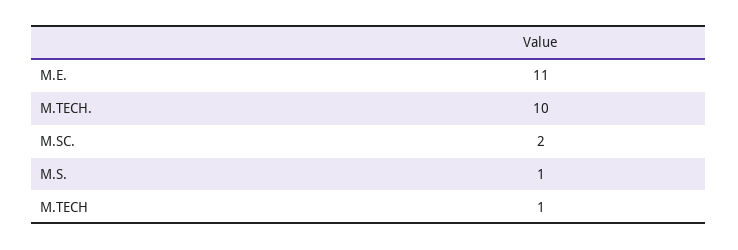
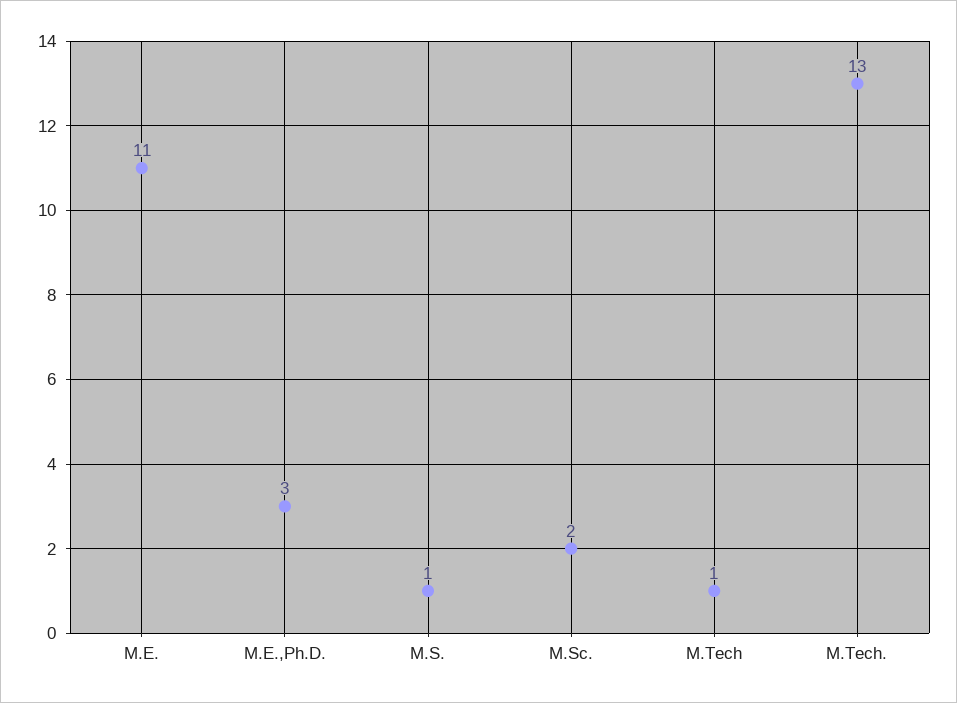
  {
    "M.E.": 11,
-   "M.TECH.": 10,
+   "M.TECH.": 13,
    "M.SC.": 2,
    "M.S.": 1,
-   "M.TECH": 1
+   "M.TECH": 1,
+   "M.E.,Ph.D.": 3
  }

